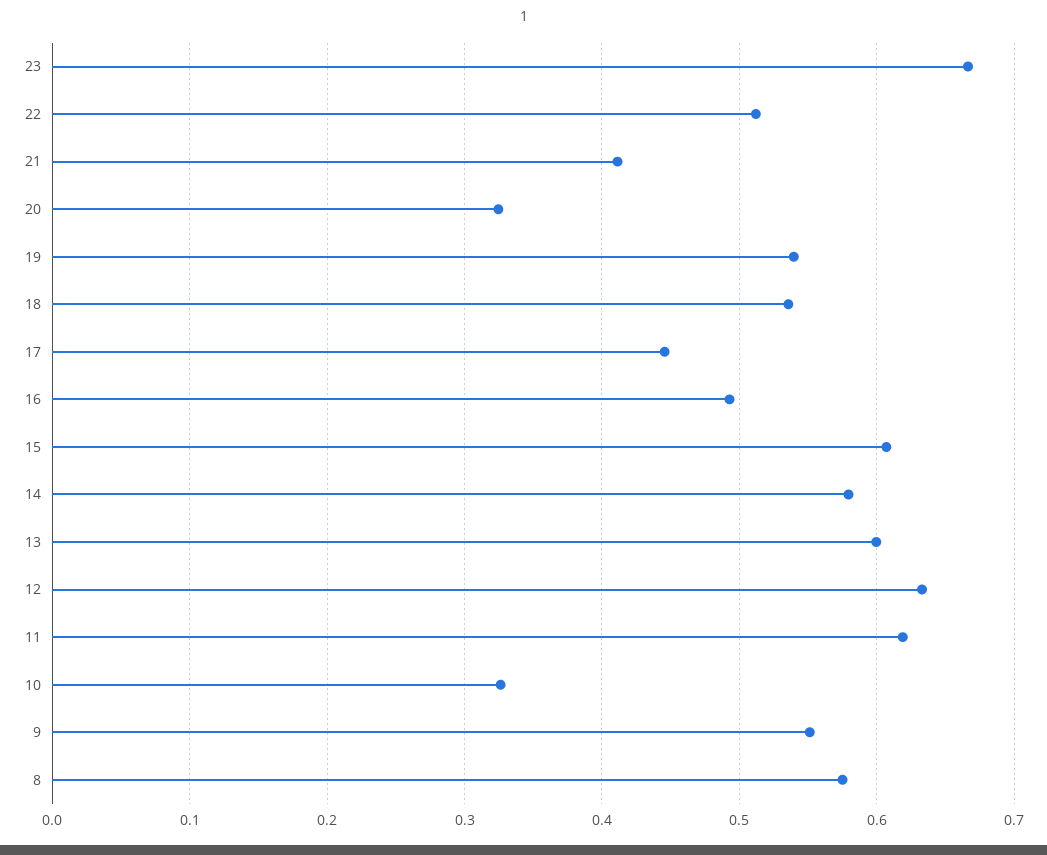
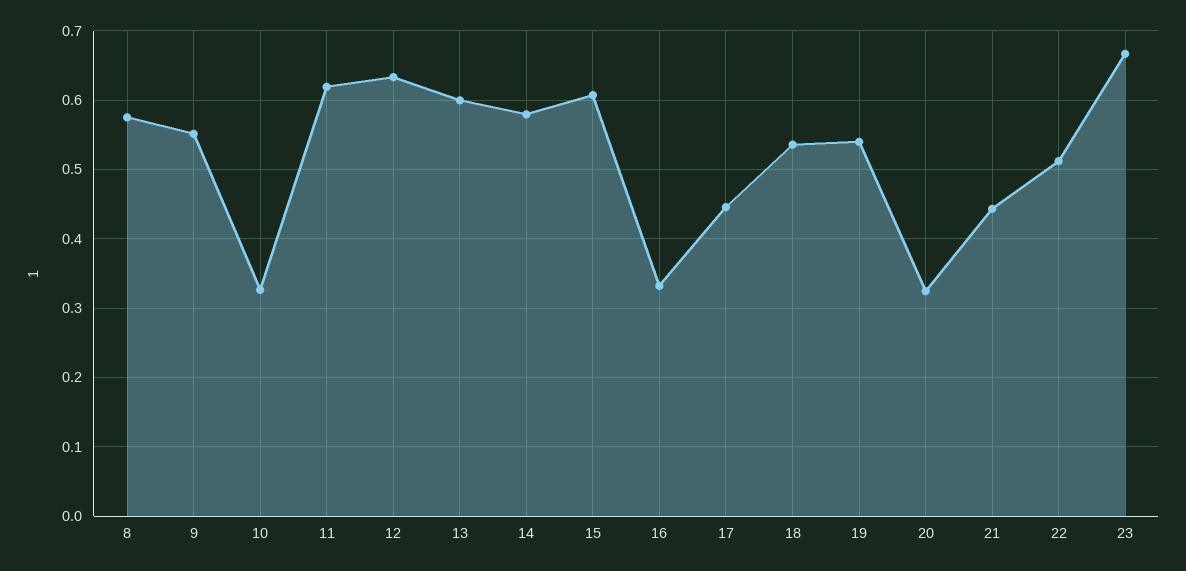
  {
    "23": 0.67,
    "22": 0.51,
-   "21": 0.41,
+   "21": 0.44,
    "20": 0.32,
    "19": 0.54,
    "18": 0.54,
    "17": 0.45,
-   "16": 0.49,
+   "16": 0.33,
    "15": 0.61,
    "14": 0.58,
    "13": 0.6,
    "12": 0.63,
    "11": 0.62,
    "10": 0.33,
    "9": 0.55,
    "8": 0.58
  }

